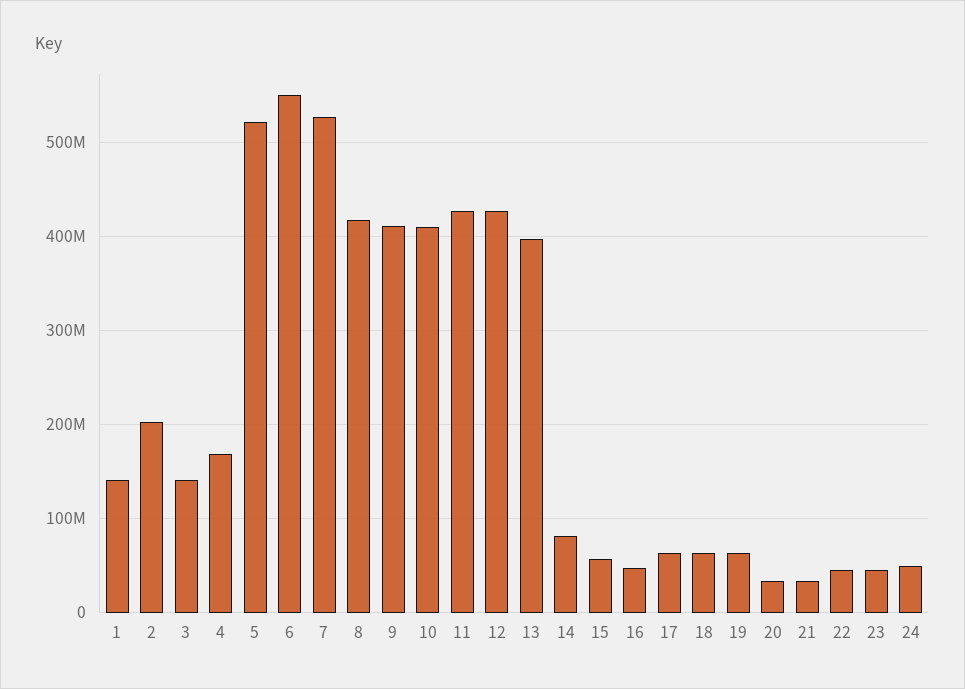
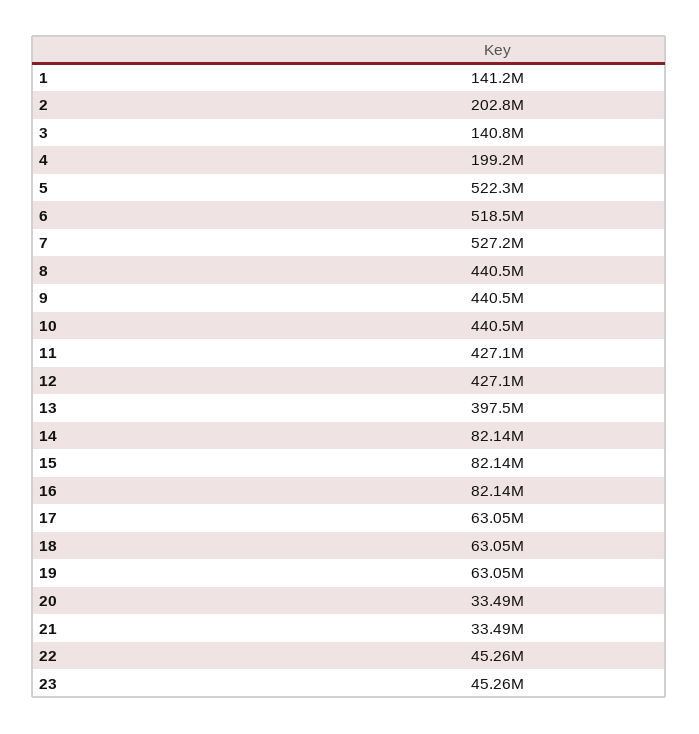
  {
    "1": 141200000,
    "2": 202800000,
    "3": 140800000,
-   "4": 170000000,
+   "4": 199200000,
    "5": 522300000,
-   "6": 550000000,
+   "6": 518500000,
    "7": 527200000,
-   "8": 420000000,
+   "8": 440500000,
-   "9": 410000000,
+   "9": 440500000,
-   "10": 410000000,
+   "10": 440500000,
    "11": 427100000,
    "12": 427100000,
    "13": 397500000,
    "14": 82140000,
-   "15": 60000000,
+   "15": 82140000,
-   "16": 50000000,
+   "16": 82140000,
    "17": 63050000,
    "18": 63050000,
    "19": 63050000,
    "20": 33490000,
    "21": 33490000,
    "22": 45260000,
-   "23": 45260000,
+   "23": 45260000
-   "24": 50000000
  }

